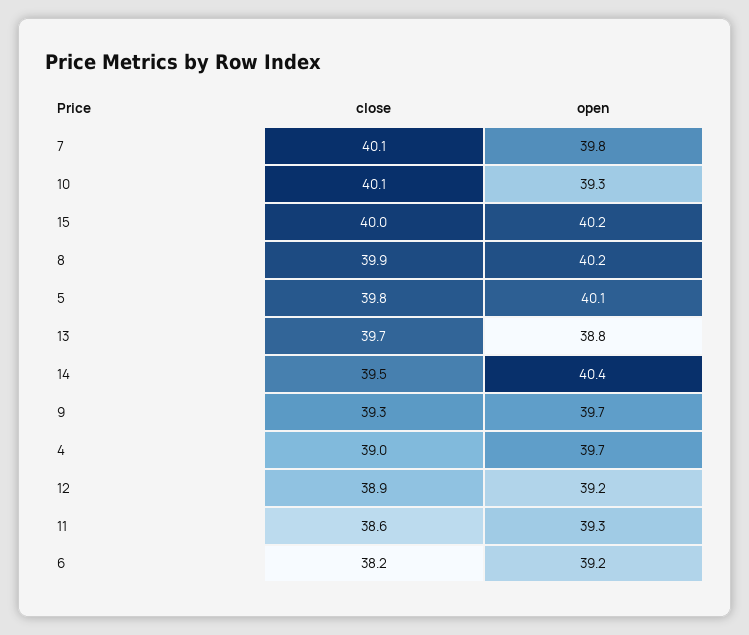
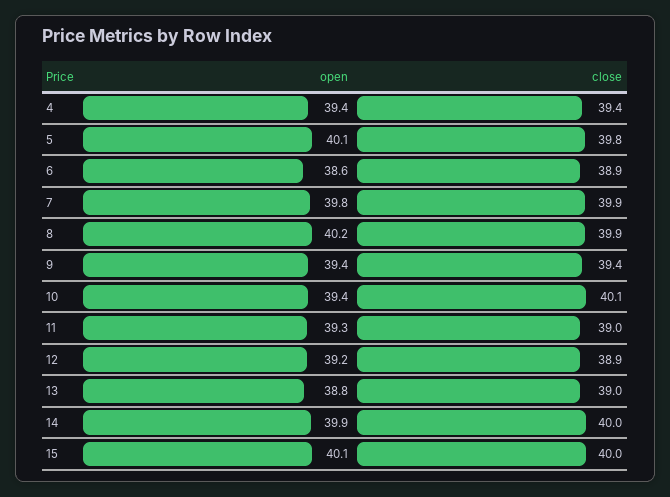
  {
    "close": {
-     "7": 40.1,
+     "7": 39.9,
      "10": 40.1,
      "15": 40,
      "8": 39.9,
      "5": 39.8,
-     "13": 39.7,
+     "13": 39,
-     "14": 39.5,
+     "14": 40,
-     "9": 39.3,
+     "9": 39.4,
-     "4": 39,
+     "4": 39.4,
      "12": 38.9,
-     "11": 38.6,
+     "11": 39,
-     "6": 38.2
+     "6": 38.9
    },
    "open": {
      "7": 39.8,
-     "10": 39.3,
+     "10": 39.4,
-     "15": 40.2,
+     "15": 40.1,
      "8": 40.2,
      "5": 40.1,
      "13": 38.8,
-     "14": 40.4,
+     "14": 39.9,
-     "9": 39.7,
+     "9": 39.4,
-     "4": 39.7,
+     "4": 39.4,
      "12": 39.2,
      "11": 39.3,
-     "6": 39.2
+     "6": 38.6
    }
  }

